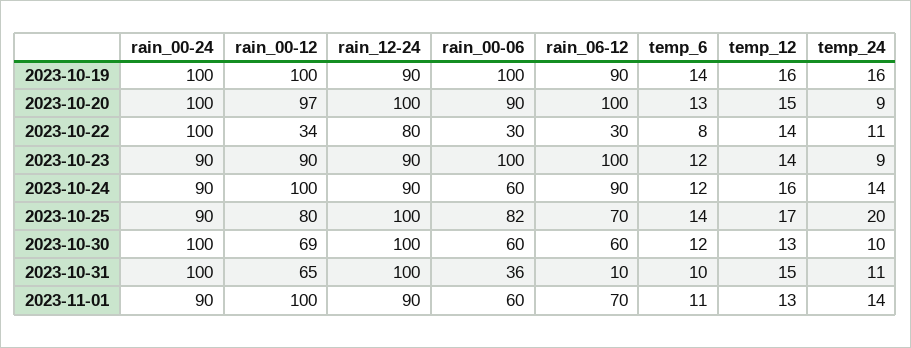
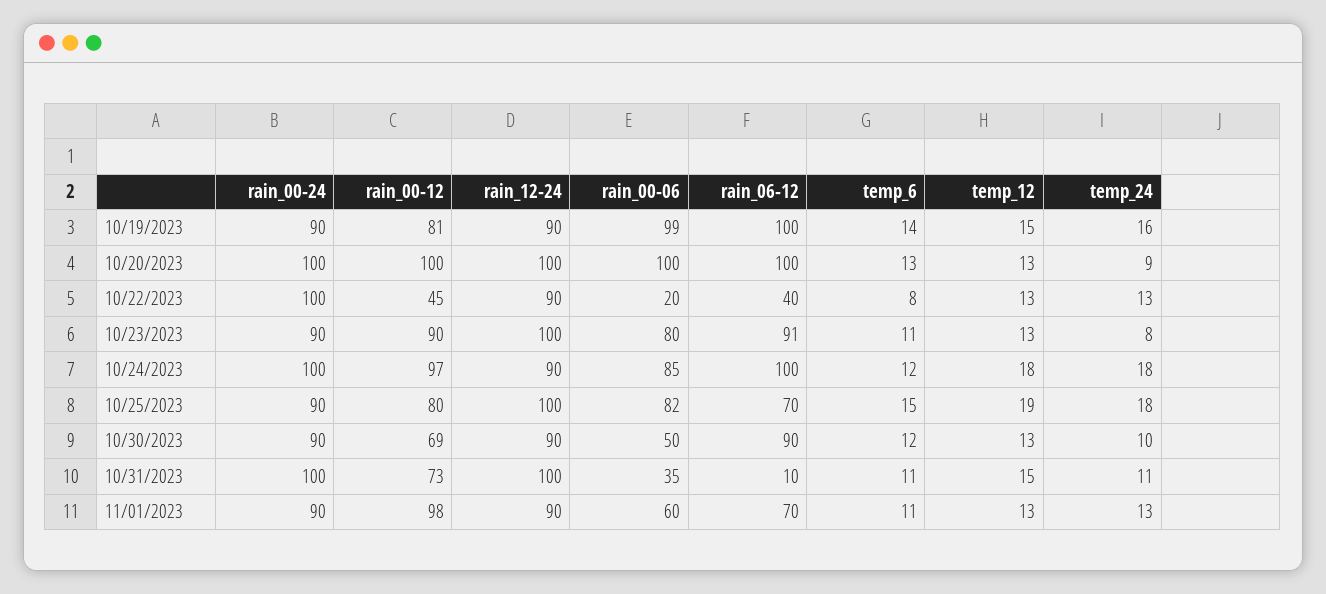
  {
    "rain_00-24": {
-     "2023-10-19": 100,
+     "2023-10-19": 90,
      "2023-10-20": 100,
      "2023-10-22": 100,
      "2023-10-23": 90,
-     "2023-10-24": 90,
+     "2023-10-24": 100,
      "2023-10-25": 90,
-     "2023-10-30": 100,
+     "2023-10-30": 90,
      "2023-10-31": 100,
      "2023-11-01": 90
    },
    "rain_00-12": {
-     "2023-10-19": 100,
+     "2023-10-19": 81,
-     "2023-10-20": 97,
+     "2023-10-20": 100,
-     "2023-10-22": 34,
+     "2023-10-22": 45,
      "2023-10-23": 90,
-     "2023-10-24": 100,
+     "2023-10-24": 97,
      "2023-10-25": 80,
      "2023-10-30": 69,
-     "2023-10-31": 65,
+     "2023-10-31": 73,
-     "2023-11-01": 100
+     "2023-11-01": 98
    },
    "rain_12-24": {
      "2023-10-19": 90,
      "2023-10-20": 100,
-     "2023-10-22": 80,
+     "2023-10-22": 90,
-     "2023-10-23": 90,
+     "2023-10-23": 100,
      "2023-10-24": 90,
      "2023-10-25": 100,
-     "2023-10-30": 100,
+     "2023-10-30": 90,
      "2023-10-31": 100,
      "2023-11-01": 90
    },
    "rain_00-06": {
-     "2023-10-19": 100,
+     "2023-10-19": 99,
-     "2023-10-20": 90,
+     "2023-10-20": 100,
-     "2023-10-22": 30,
+     "2023-10-22": 20,
-     "2023-10-23": 100,
+     "2023-10-23": 80,
-     "2023-10-24": 60,
+     "2023-10-24": 85,
      "2023-10-25": 82,
-     "2023-10-30": 60,
+     "2023-10-30": 50,
-     "2023-10-31": 36,
+     "2023-10-31": 35,
      "2023-11-01": 60
    },
    "rain_06-12": {
-     "2023-10-19": 90,
+     "2023-10-19": 100,
      "2023-10-20": 100,
-     "2023-10-22": 30,
+     "2023-10-22": 40,
-     "2023-10-23": 100,
+     "2023-10-23": 91,
-     "2023-10-24": 90,
+     "2023-10-24": 100,
      "2023-10-25": 70,
-     "2023-10-30": 60,
+     "2023-10-30": 90,
      "2023-10-31": 10,
      "2023-11-01": 70
    },
    "temp_6": {
      "2023-10-19": 14,
      "2023-10-20": 13,
      "2023-10-22": 8,
-     "2023-10-23": 12,
+     "2023-10-23": 11,
      "2023-10-24": 12,
-     "2023-10-25": 14,
+     "2023-10-25": 15,
      "2023-10-30": 12,
-     "2023-10-31": 10,
+     "2023-10-31": 11,
      "2023-11-01": 11
    },
    "temp_12": {
-     "2023-10-19": 16,
+     "2023-10-19": 15,
-     "2023-10-20": 15,
+     "2023-10-20": 13,
-     "2023-10-22": 14,
+     "2023-10-22": 13,
-     "2023-10-23": 14,
+     "2023-10-23": 13,
-     "2023-10-24": 16,
+     "2023-10-24": 18,
-     "2023-10-25": 17,
+     "2023-10-25": 19,
      "2023-10-30": 13,
      "2023-10-31": 15,
      "2023-11-01": 13
    },
    "temp_24": {
      "2023-10-19": 16,
      "2023-10-20": 9,
-     "2023-10-22": 11,
+     "2023-10-22": 13,
-     "2023-10-23": 9,
+     "2023-10-23": 8,
-     "2023-10-24": 14,
+     "2023-10-24": 18,
-     "2023-10-25": 20,
+     "2023-10-25": 18,
      "2023-10-30": 10,
      "2023-10-31": 11,
-     "2023-11-01": 14
+     "2023-11-01": 13
    }
  }

